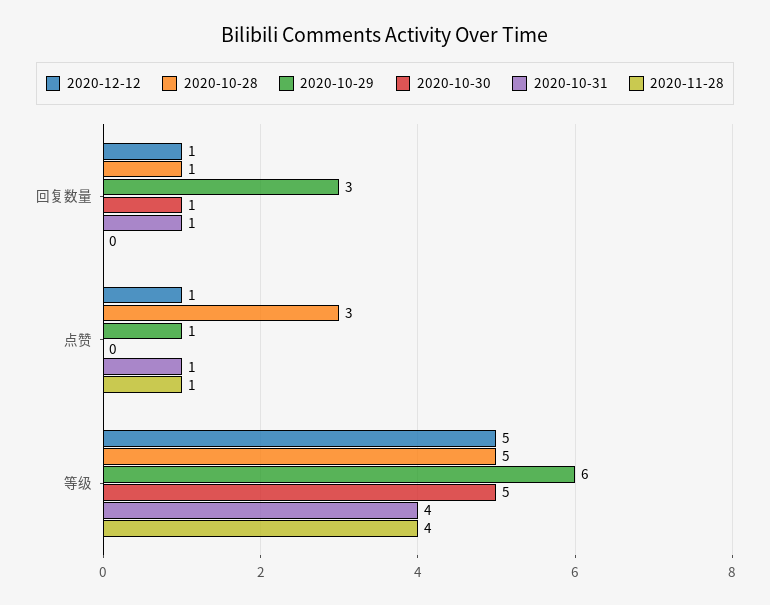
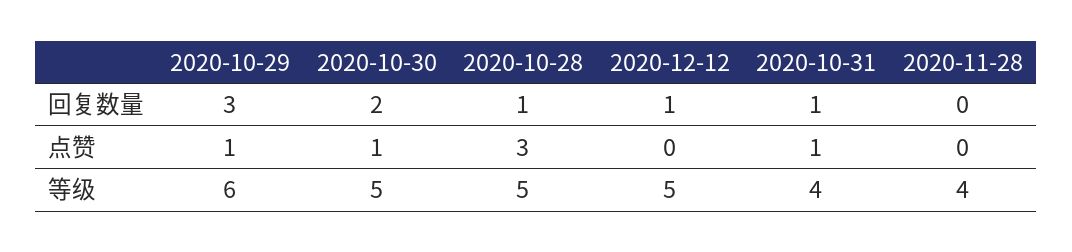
  {
    "2020-12-12": {
      "回复数量": 1,
-     "点赞": 1,
+     "点赞": 0,
      "等级": 5
    },
    "2020-10-28": {
      "回复数量": 1,
      "点赞": 3,
      "等级": 5
    },
    "2020-10-29": {
      "回复数量": 3,
      "点赞": 1,
      "等级": 6
    },
    "2020-10-30": {
-     "回复数量": 1,
+     "回复数量": 2,
-     "点赞": 0,
+     "点赞": 1,
      "等级": 5
    },
    "2020-10-31": {
      "回复数量": 1,
      "点赞": 1,
      "等级": 4
    },
    "2020-11-28": {
      "回复数量": 0,
-     "点赞": 1,
+     "点赞": 0,
      "等级": 4
    }
  }

